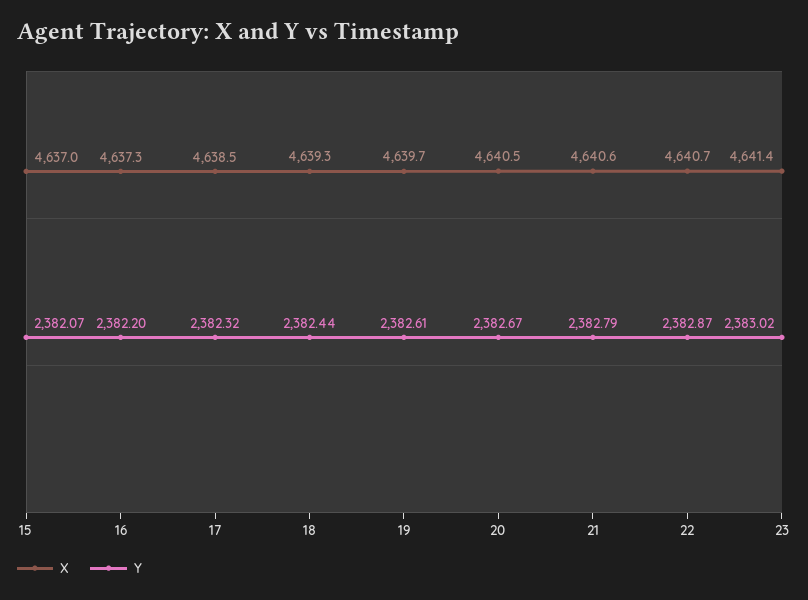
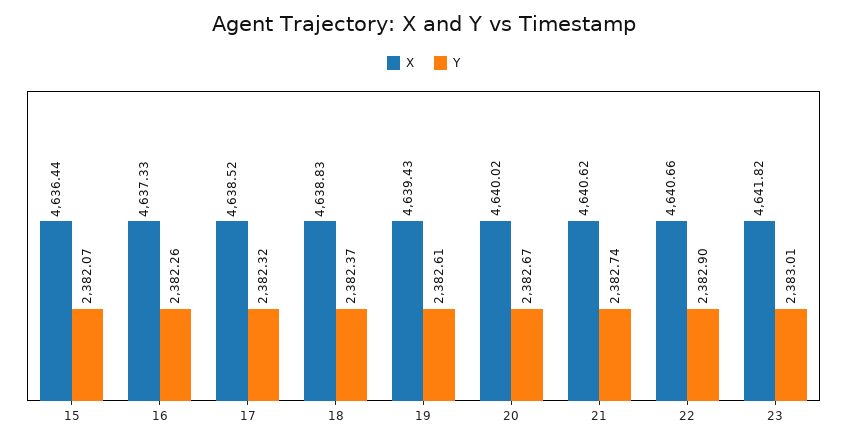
  {
    "X": {
-     "15": 4637,
+     "15": 4636.44,
      "16": 4637.33,
      "17": 4638.52,
-     "18": 4639.3,
+     "18": 4638.83,
-     "19": 4639.7,
+     "19": 4639.43,
-     "20": 4640.5,
+     "20": 4640.02,
      "21": 4640.62,
      "22": 4640.66,
-     "23": 4641.4
+     "23": 4641.82
    },
    "Y": {
      "15": 2382.07,
-     "16": 2382.2,
+     "16": 2382.26,
      "17": 2382.32,
-     "18": 2382.44,
+     "18": 2382.37,
      "19": 2382.61,
      "20": 2382.67,
-     "21": 2382.79,
+     "21": 2382.74,
-     "22": 2382.87,
+     "22": 2382.9,
-     "23": 2383.02
+     "23": 2383.01
    }
  }

